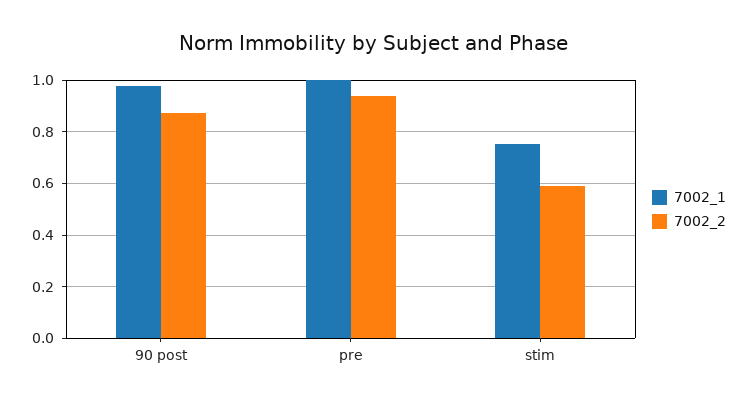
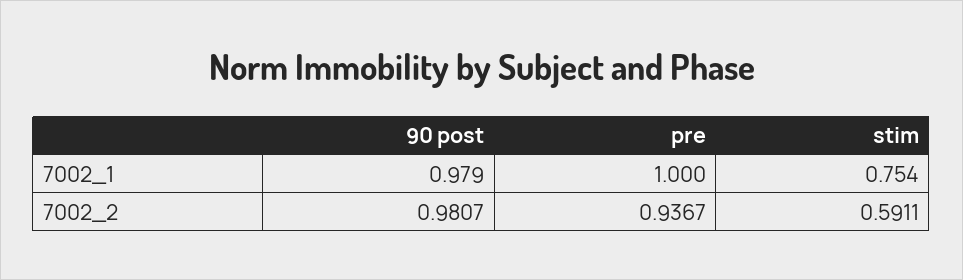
  {
    "7002_1": {
      "90 post": 0.979,
      "pre": 1,
      "stim": 0.754
    },
    "7002_2": {
-     "90 post": 0.875,
+     "90 post": 0.9807,
      "pre": 0.9367,
      "stim": 0.5911
    }
  }

